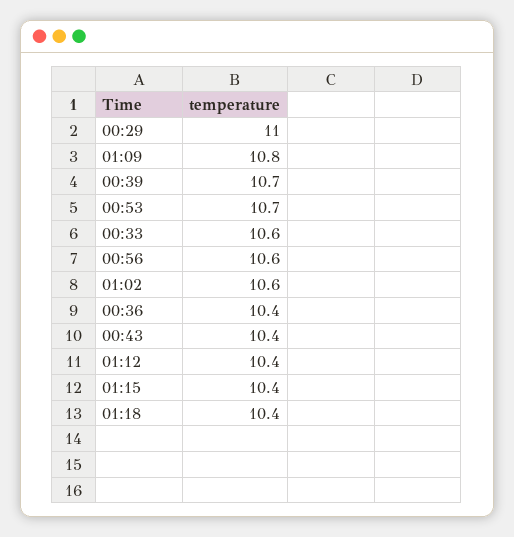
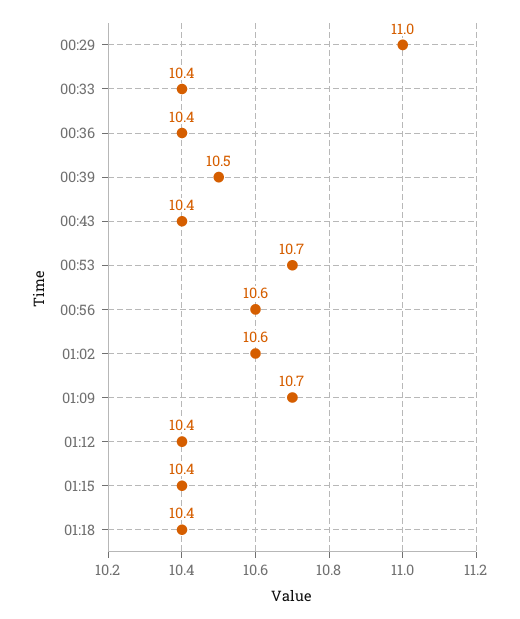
  {
    "00:29": 11,
-   "01:09": 10.8,
+   "01:09": 10.7,
-   "00:39": 10.7,
+   "00:39": 10.5,
    "00:53": 10.7,
-   "00:33": 10.6,
+   "00:33": 10.4,
    "00:56": 10.6,
    "01:02": 10.6,
    "00:36": 10.4,
    "00:43": 10.4,
    "01:12": 10.4,
    "01:15": 10.4,
    "01:18": 10.4
  }

